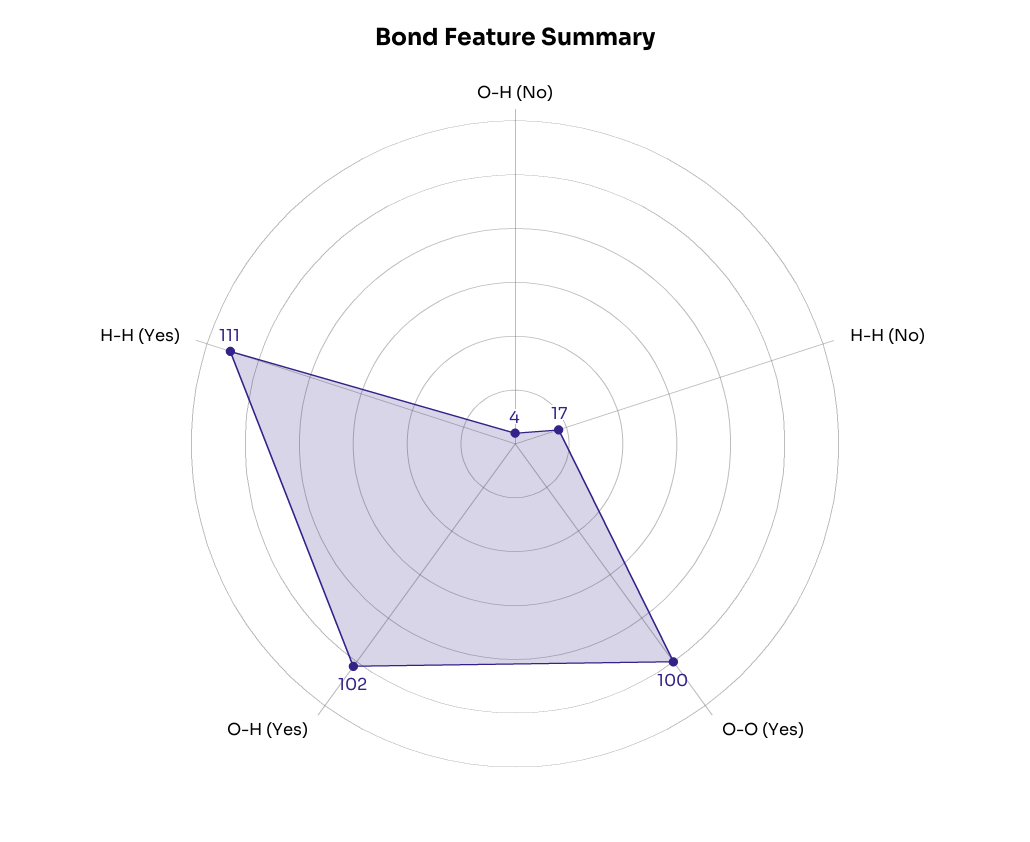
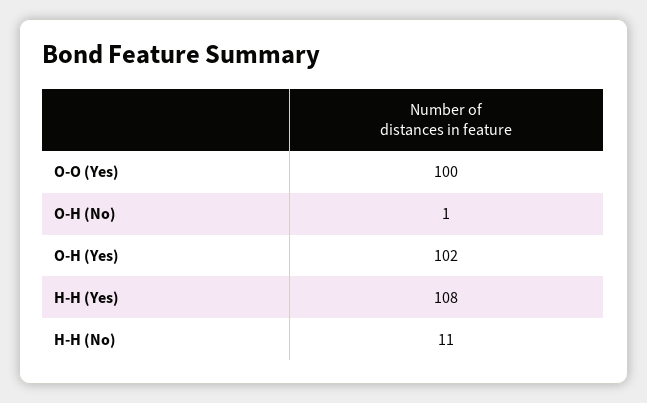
  {
-   "O-H (No)": 4,
+   "O-H (No)": 1,
-   "H-H (No)": 17,
+   "H-H (No)": 11,
    "O-O (Yes)": 100,
    "O-H (Yes)": 102,
-   "H-H (Yes)": 111
+   "H-H (Yes)": 108
  }

